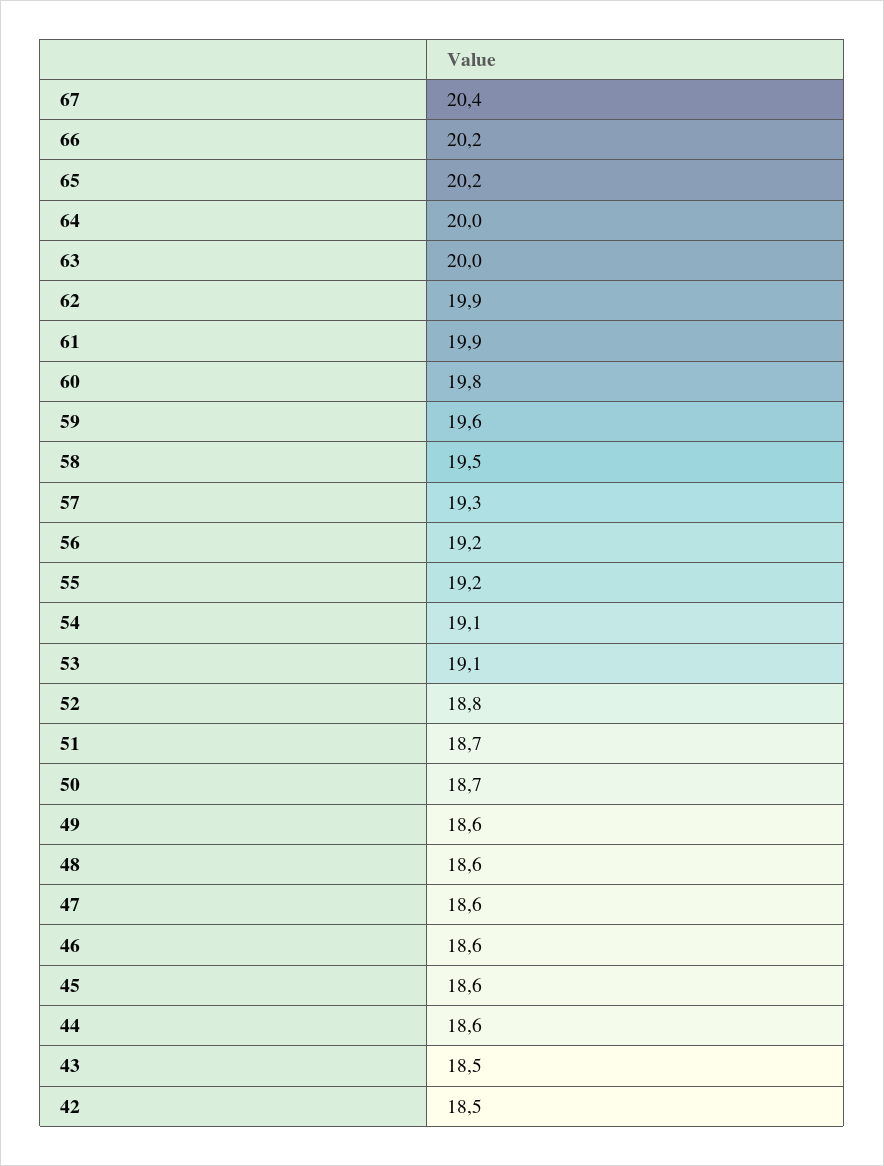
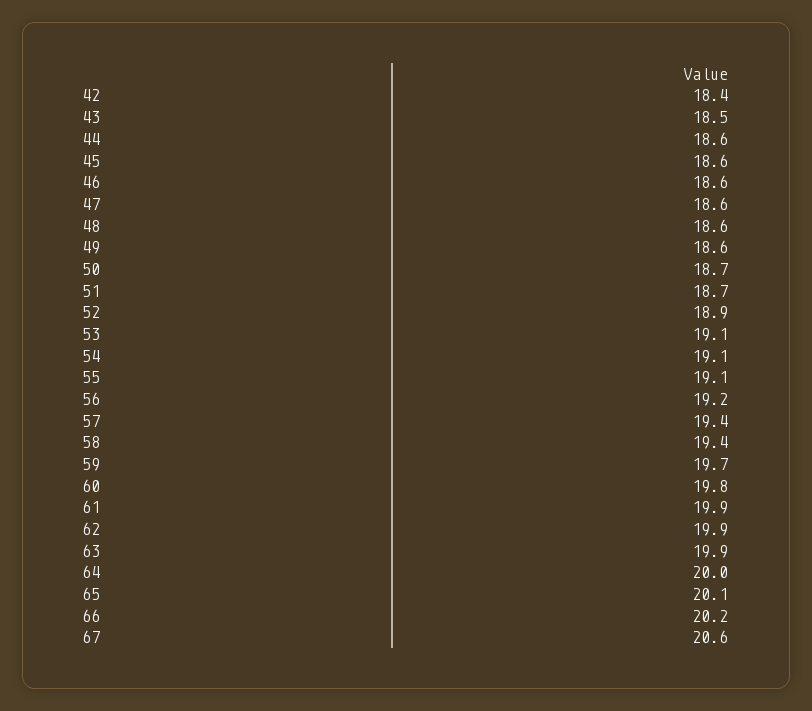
  {
-   "67": 20.4,
+   "67": 20.6,
    "66": 20.2,
-   "65": 20.2,
+   "65": 20.1,
    "64": 20,
-   "63": 20,
+   "63": 19.9,
    "62": 19.9,
    "61": 19.9,
    "60": 19.8,
-   "59": 19.6,
+   "59": 19.7,
-   "58": 19.5,
+   "58": 19.4,
-   "57": 19.3,
+   "57": 19.4,
    "56": 19.2,
-   "55": 19.2,
+   "55": 19.1,
    "54": 19.1,
    "53": 19.1,
-   "52": 18.8,
+   "52": 18.9,
    "51": 18.7,
    "50": 18.7,
    "49": 18.6,
    "48": 18.6,
    "47": 18.6,
    "46": 18.6,
    "45": 18.6,
    "44": 18.6,
    "43": 18.5,
-   "42": 18.5
+   "42": 18.4
  }

